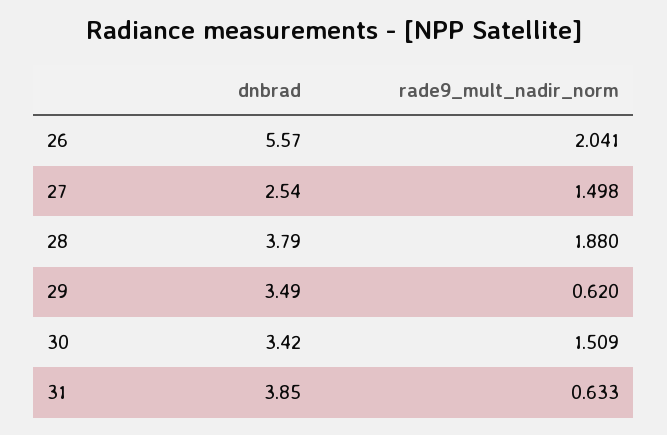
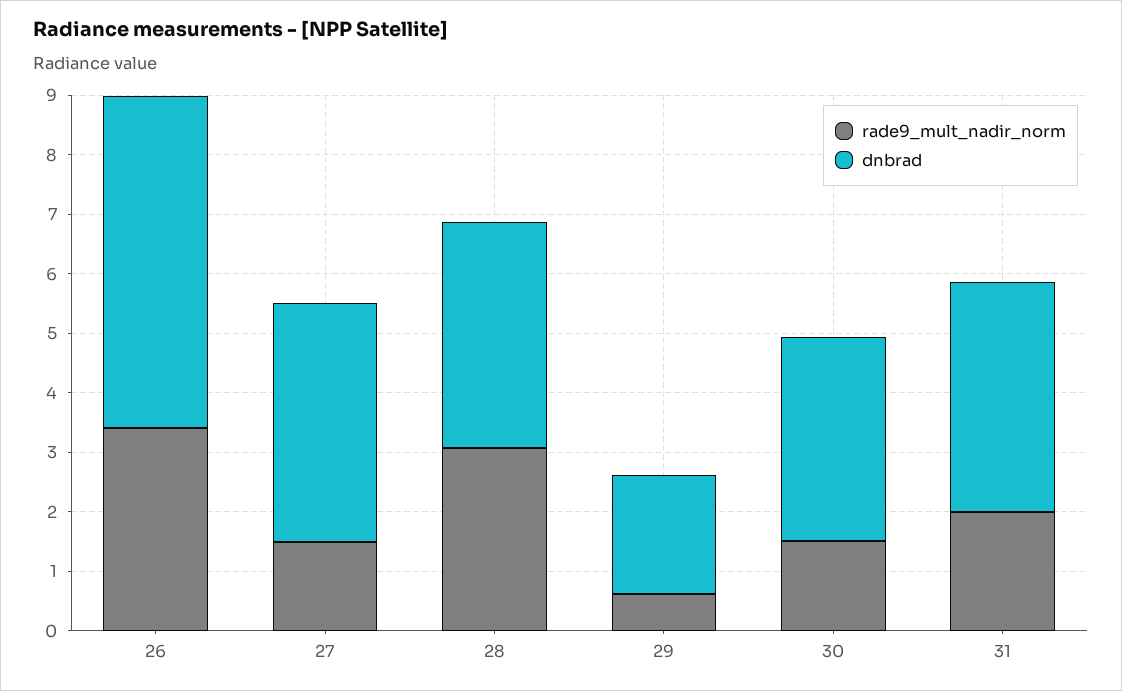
  {
    "dnbrad": {
      "26": 5.57,
-     "27": 2.54,
+     "27": 4,
      "28": 3.79,
-     "29": 3.49,
+     "29": 2,
      "30": 3.42,
      "31": 3.85
    },
    "rade9_mult_nadir_norm": {
-     "26": 2.041,
+     "26": 3.4,
      "27": 1.498,
-     "28": 1.88,
+     "28": 3,
      "29": 0.62,
      "30": 1.509,
-     "31": 0.633
+     "31": 2
    }
  }

